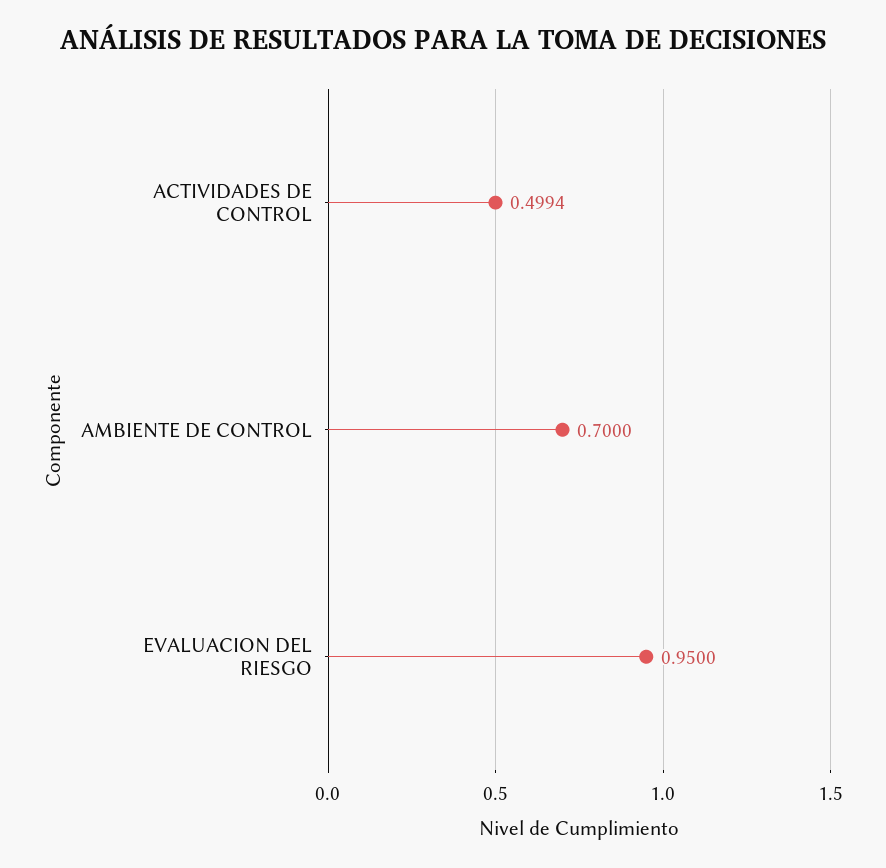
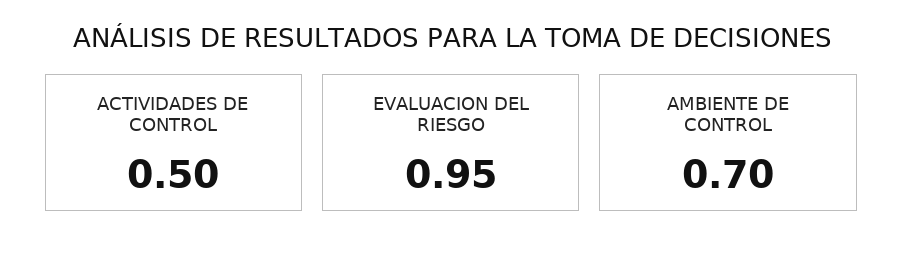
  {
-   "ACTIVIDADES DE CONTROL": 0.4994,
+   "ACTIVIDADES DE CONTROL": 0.5,
    "AMBIENTE DE CONTROL": 0.7,
    "EVALUACION DEL RIESGO": 0.95
  }

